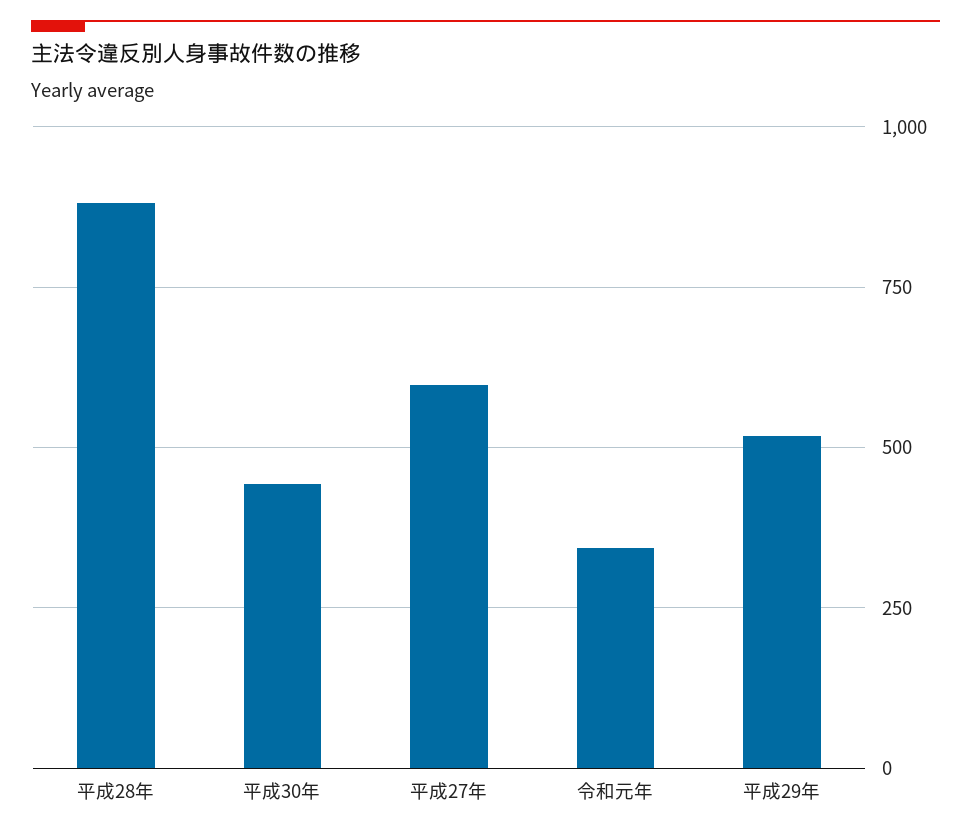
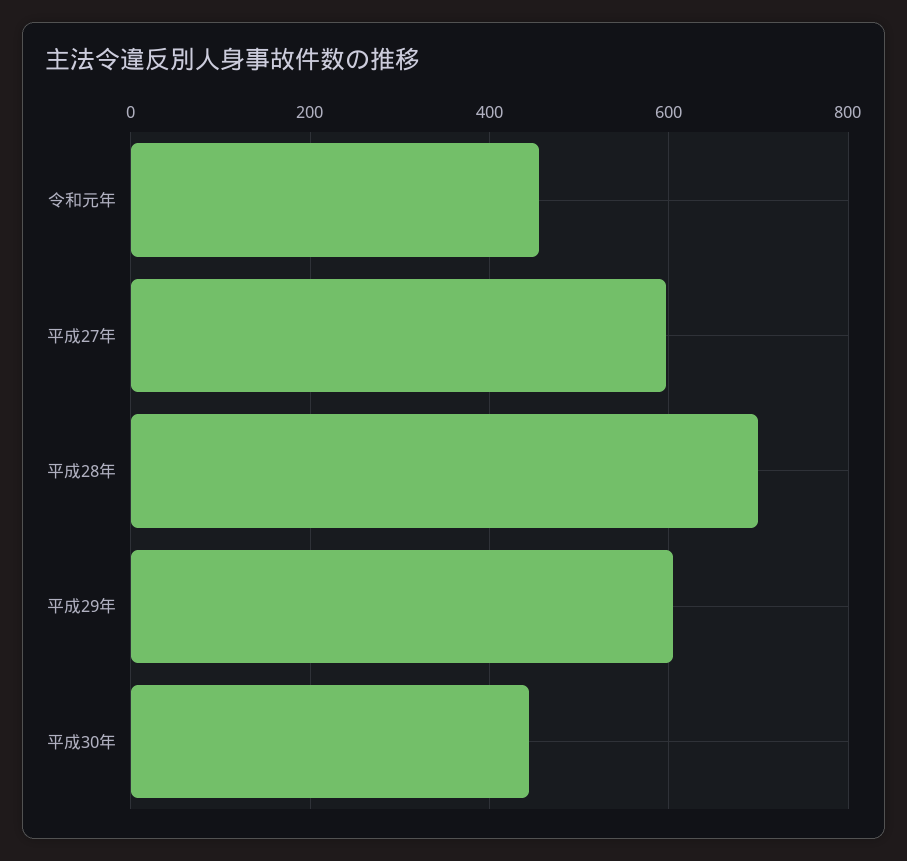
  {
-   "平成28年": 875,
+   "平成28年": 700,
    "平成30年": 440,
    "平成27年": 600,
-   "令和元年": 350,
+   "令和元年": 460,
-   "平成29年": 525
+   "平成29年": 600
  }

